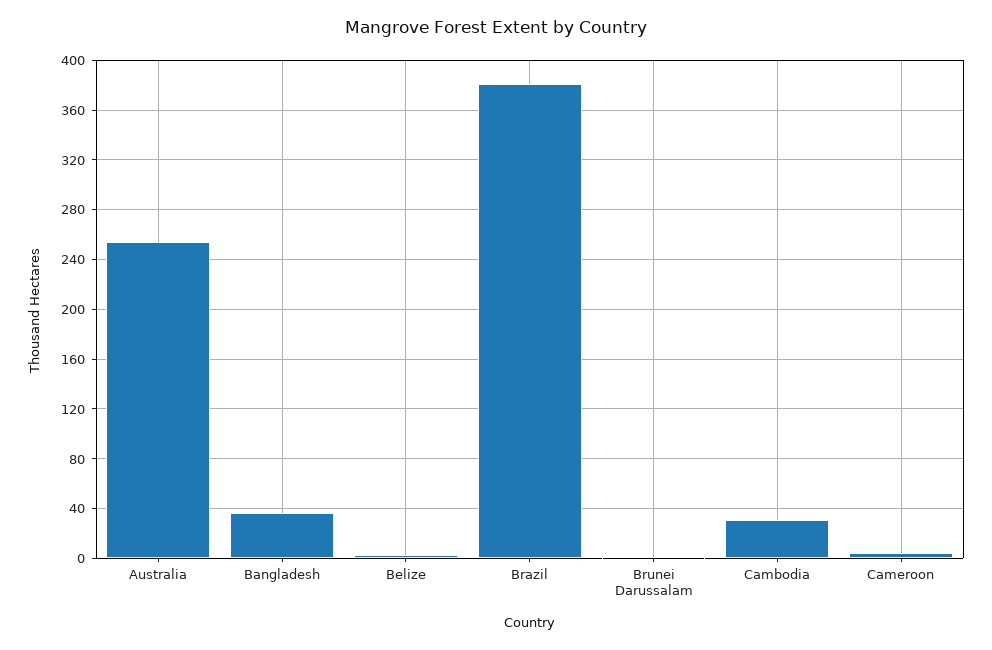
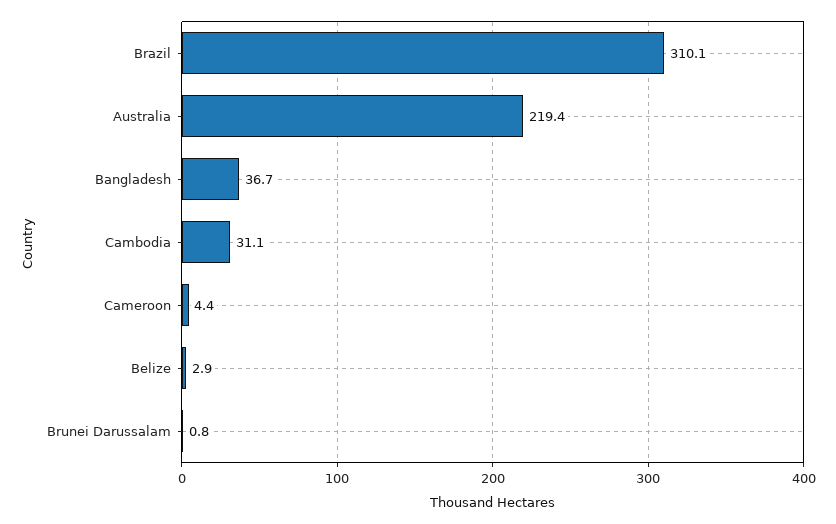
  {
-   "Australia": 255,
+   "Australia": 219.4,
    "Bangladesh": 36.7,
    "Belize": 2.9,
-   "Brazil": 380,
+   "Brazil": 310.1,
    "Brunei Darussalam": 0.8,
    "Cambodia": 31.1,
    "Cameroon": 4.4
  }

